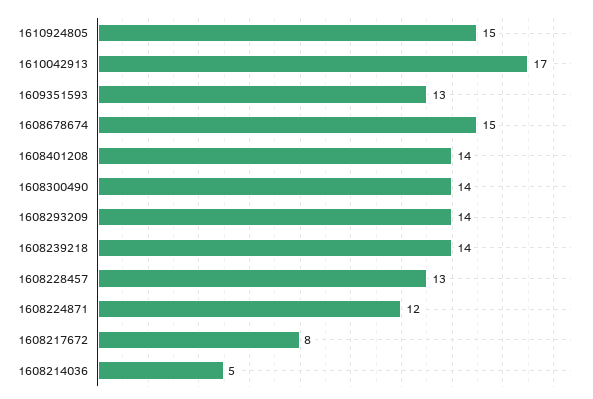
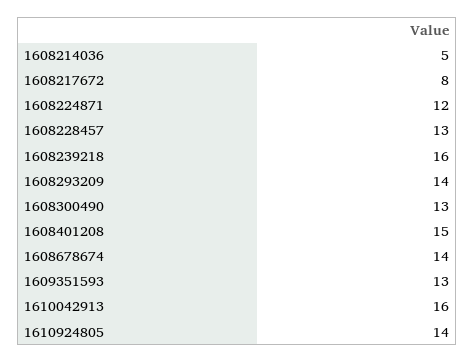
  {
-   "1610924805": 15,
+   "1610924805": 14,
-   "1610042913": 17,
+   "1610042913": 16,
    "1609351593": 13,
-   "1608678674": 15,
+   "1608678674": 14,
-   "1608401208": 14,
+   "1608401208": 15,
-   "1608300490": 14,
+   "1608300490": 13,
    "1608293209": 14,
-   "1608239218": 14,
+   "1608239218": 16,
    "1608228457": 13,
    "1608224871": 12,
    "1608217672": 8,
    "1608214036": 5
  }

